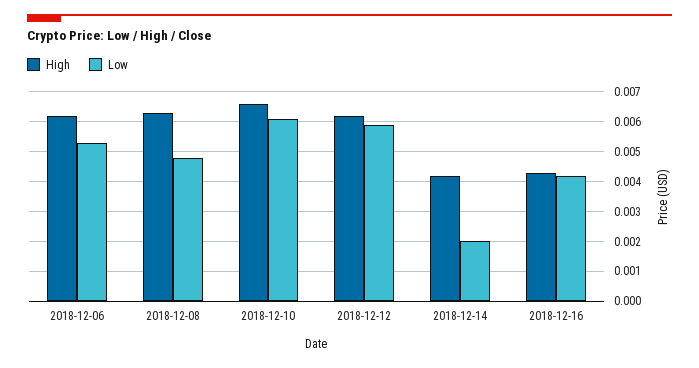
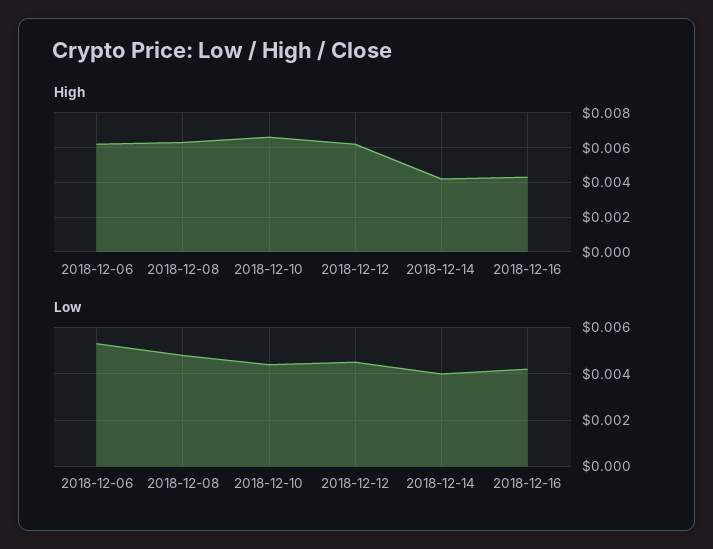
  {
    "High": {
      "2018-12-06": 0.006,
      "2018-12-08": 0.0065,
      "2018-12-10": 0.0065,
      "2018-12-12": 0.006,
      "2018-12-14": 0.004,
      "2018-12-16": 0.0045
    },
    "Low": {
      "2018-12-06": 0.0055,
      "2018-12-08": 0.005,
-     "2018-12-10": 0.006,
+     "2018-12-10": 0.0045,
-     "2018-12-12": 0.006,
+     "2018-12-12": 0.0045,
-     "2018-12-14": 0.002,
+     "2018-12-14": 0.004,
      "2018-12-16": 0.004
    }
  }

